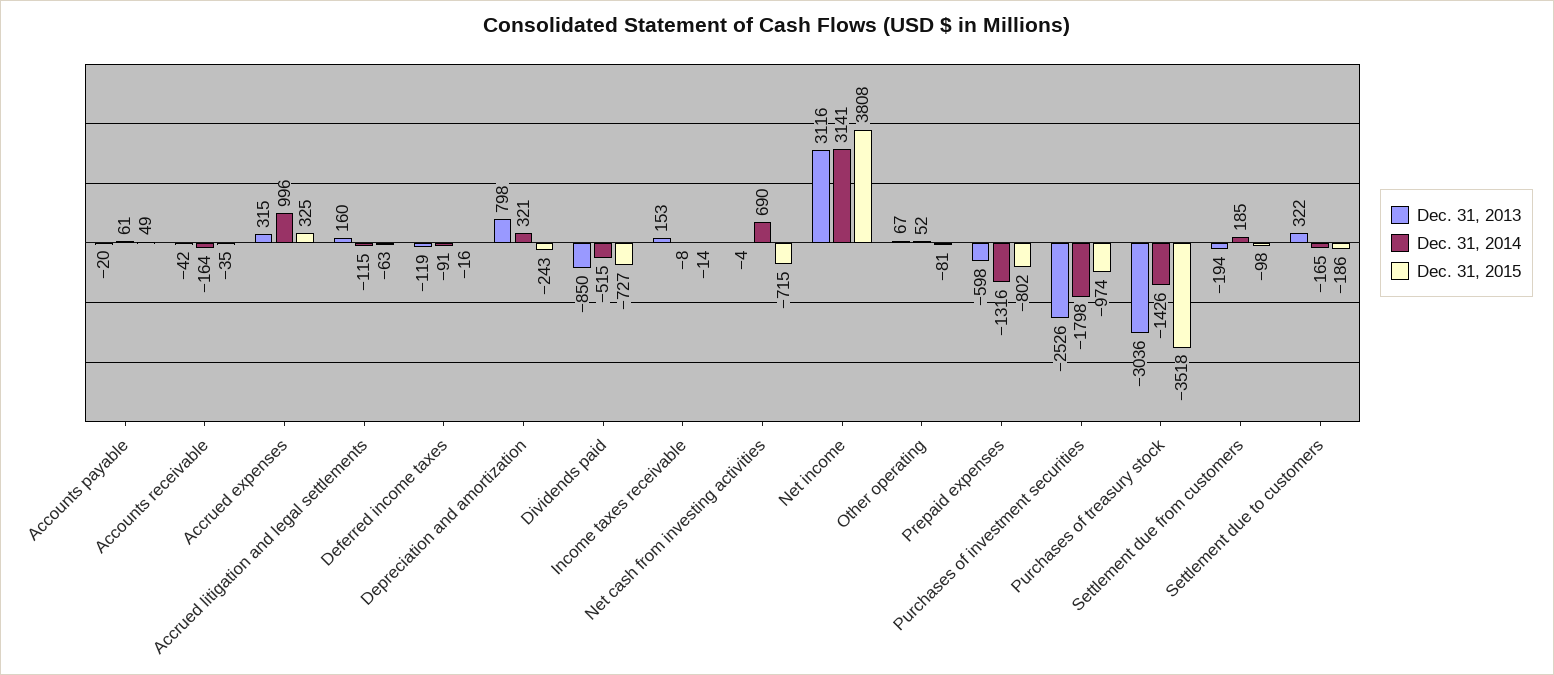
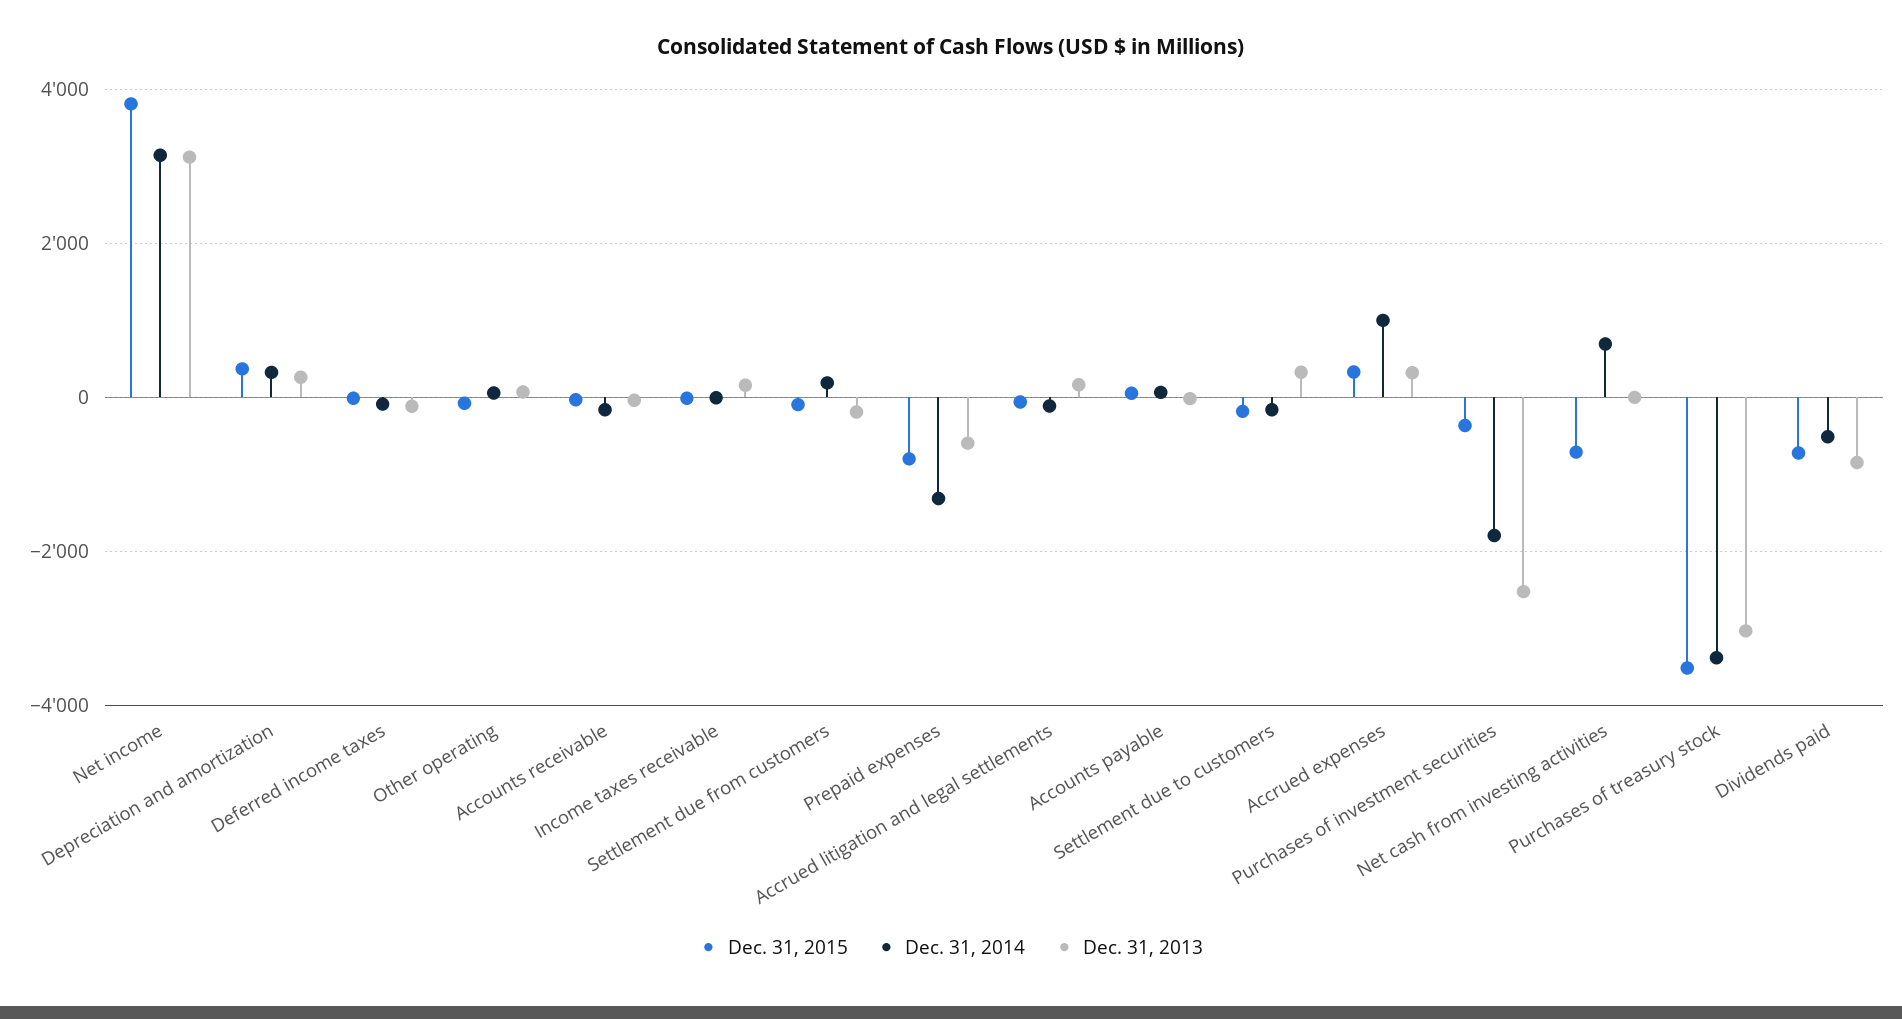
  {
    "Dec. 31, 2013": {
      "Accounts payable": -20,
      "Accounts receivable": -42,
      "Accrued expenses": 315,
      "Accrued litigation and legal settlements": 160,
      "Deferred income taxes": -119,
-     "Depreciation and amortization": 798,
+     "Depreciation and amortization": 200,
      "Dividends paid": -850,
      "Income taxes receivable": 153,
      "Net cash from investing activities": -4,
      "Net income": 3116,
      "Other operating": 67,
      "Prepaid expenses": -598,
      "Purchases of investment securities": -2526,
      "Purchases of treasury stock": -3036,
      "Settlement due from customers": -194,
      "Settlement due to customers": 322
    },
    "Dec. 31, 2014": {
      "Accounts payable": 61,
      "Accounts receivable": -164,
      "Accrued expenses": 996,
      "Accrued litigation and legal settlements": -115,
      "Deferred income taxes": -91,
      "Depreciation and amortization": 321,
      "Dividends paid": -515,
      "Income taxes receivable": -8,
      "Net cash from investing activities": 690,
      "Net income": 3141,
      "Other operating": 52,
      "Prepaid expenses": -1316,
      "Purchases of investment securities": -1798,
-     "Purchases of treasury stock": -1426,
+     "Purchases of treasury stock": -3400,
      "Settlement due from customers": 185,
      "Settlement due to customers": -165
    },
    "Dec. 31, 2015": {
      "Accounts payable": 49,
      "Accounts receivable": -35,
      "Accrued expenses": 325,
      "Accrued litigation and legal settlements": -63,
      "Deferred income taxes": -16,
-     "Depreciation and amortization": -243,
+     "Depreciation and amortization": 400,
      "Dividends paid": -727,
      "Income taxes receivable": -14,
      "Net cash from investing activities": -715,
      "Net income": 3808,
      "Other operating": -81,
      "Prepaid expenses": -802,
-     "Purchases of investment securities": -974,
+     "Purchases of investment securities": -400,
      "Purchases of treasury stock": -3518,
      "Settlement due from customers": -98,
      "Settlement due to customers": -186
    }
  }

